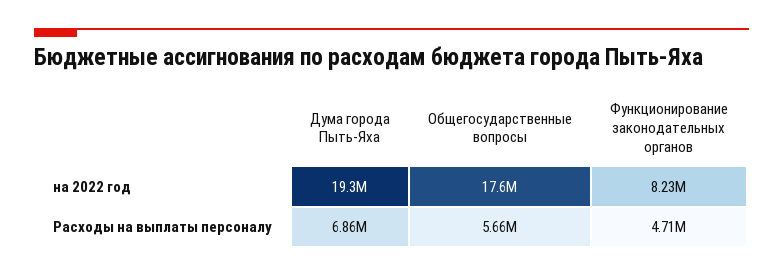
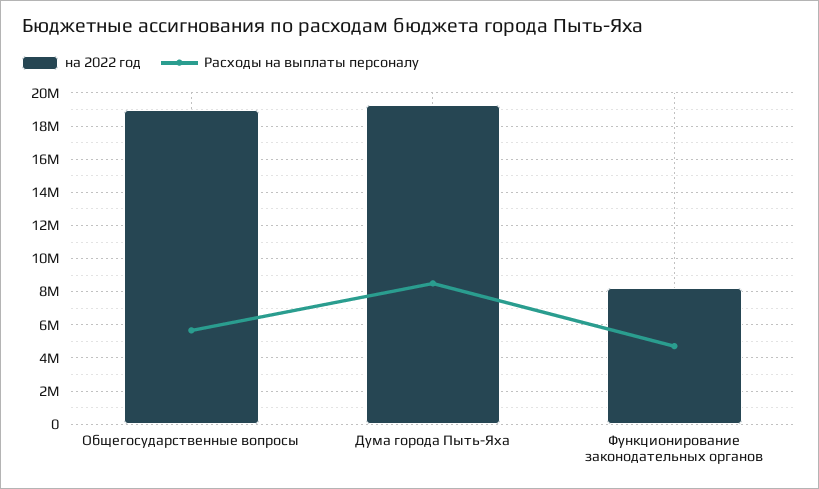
  {
    "на 2022 год": {
      "Дума города Пыть-Яха": 19300000,
-     "Общегосударственные вопросы": 17600000,
+     "Общегосударственные вопросы": 19000000,
      "Функционирование законодательных органов": 8230000
    },
    "Расходы на выплаты персоналу": {
-     "Дума города Пыть-Яха": 6860000,
+     "Дума города Пыть-Яха": 8500000,
      "Общегосударственные вопросы": 5660000,
      "Функционирование законодательных органов": 4710000
    }
  }

